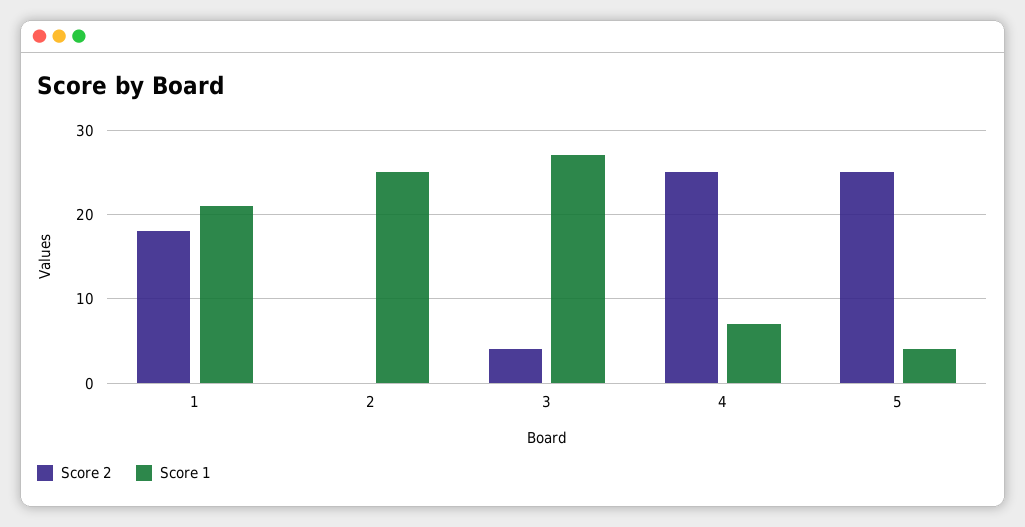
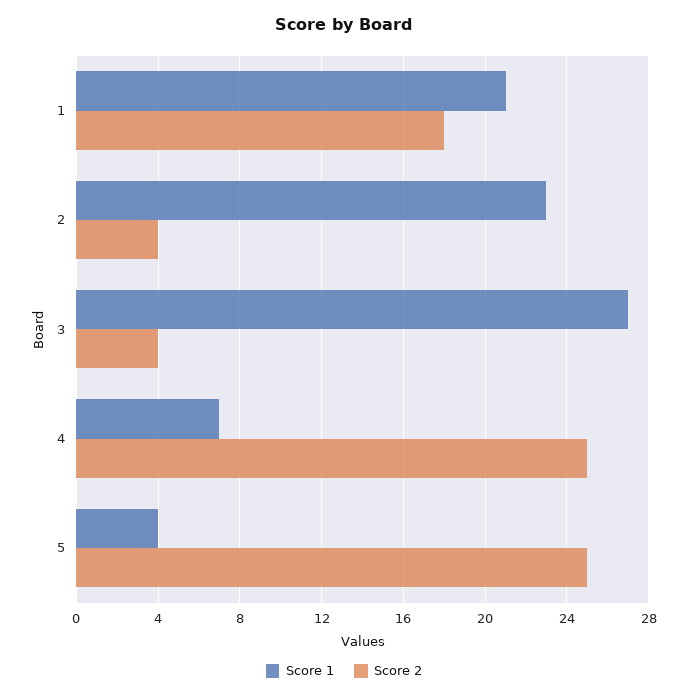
  {
    "Score 2": {
      "1": 18,
-     "2": 0,
+     "2": 4,
      "3": 4,
      "4": 25,
      "5": 25
    },
    "Score 1": {
      "1": 21,
-     "2": 25,
+     "2": 23,
      "3": 27,
      "4": 7,
      "5": 4
    }
  }

